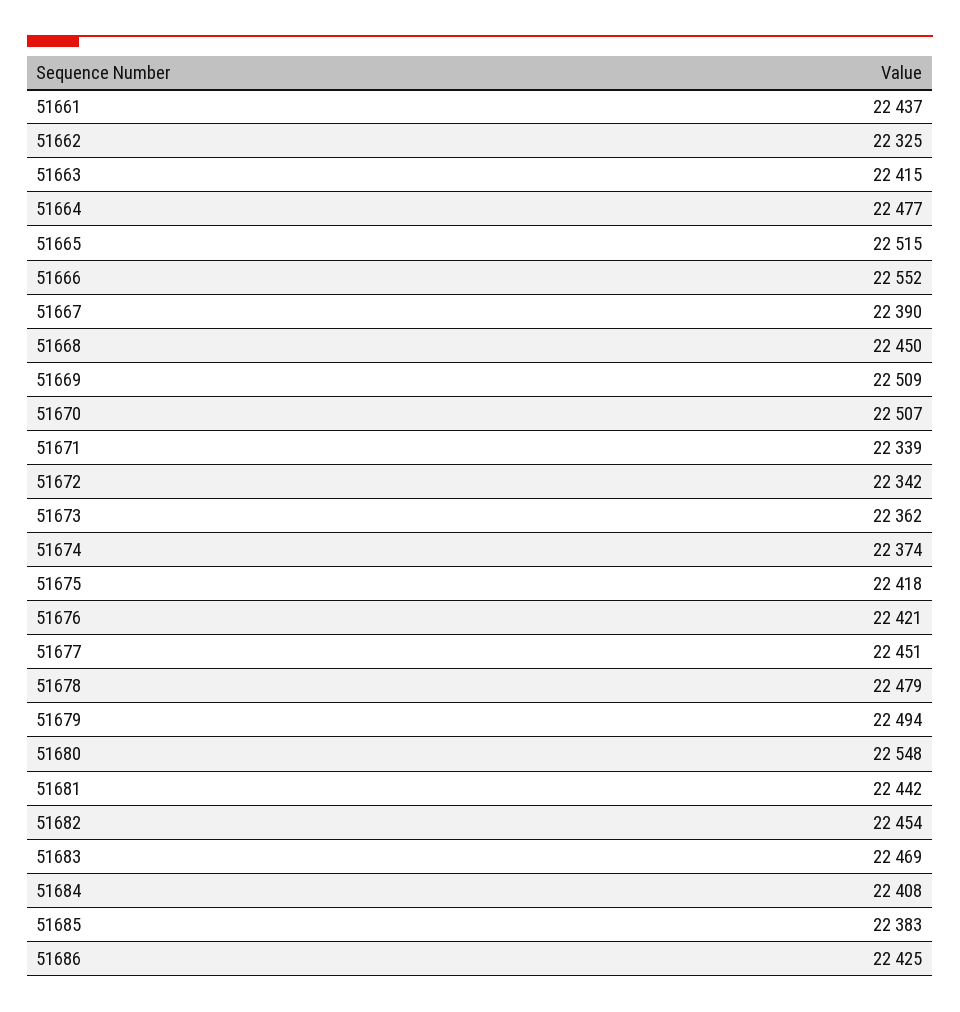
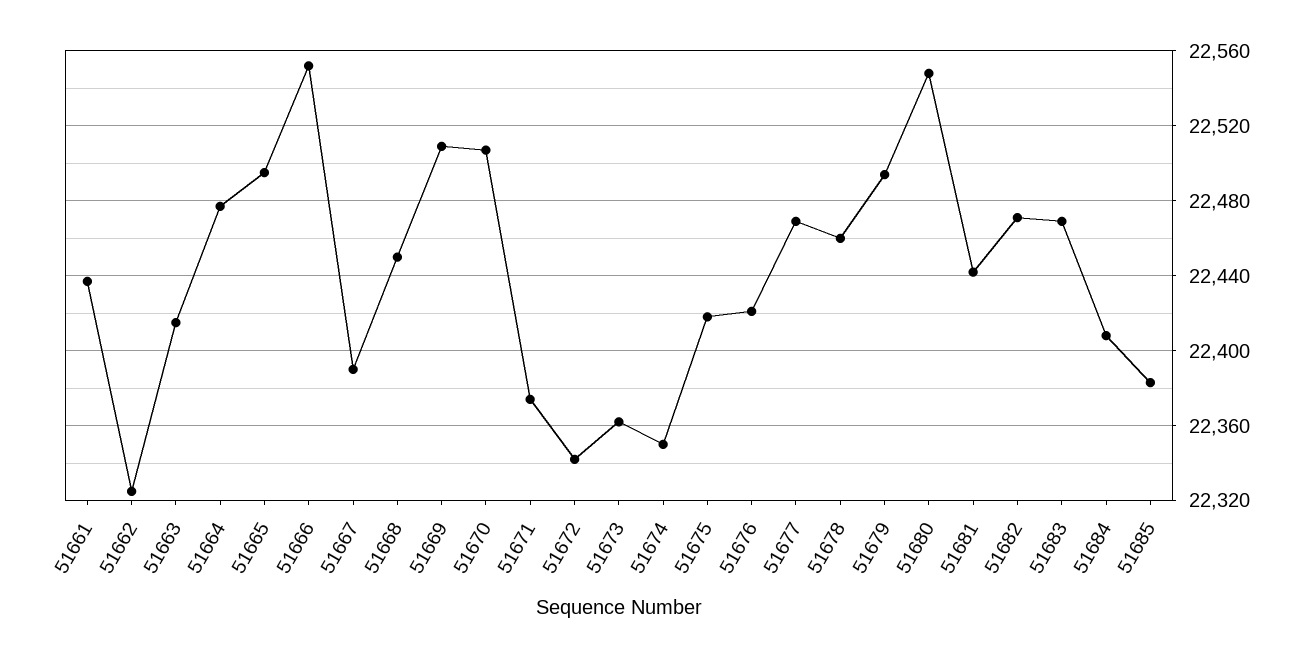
  {
    "51661": 22437,
    "51662": 22325,
    "51663": 22415,
    "51664": 22477,
-   "51665": 22515,
+   "51665": 22495,
    "51666": 22552,
    "51667": 22390,
    "51668": 22450,
    "51669": 22509,
    "51670": 22507,
-   "51671": 22339,
+   "51671": 22375,
    "51672": 22342,
    "51673": 22362,
-   "51674": 22374,
+   "51674": 22350,
    "51675": 22418,
    "51676": 22421,
-   "51677": 22451,
+   "51677": 22470,
-   "51678": 22479,
+   "51678": 22460,
    "51679": 22494,
    "51680": 22548,
    "51681": 22442,
-   "51682": 22454,
+   "51682": 22470,
    "51683": 22469,
    "51684": 22408,
-   "51685": 22383,
+   "51685": 22383
-   "51686": 22425
  }

